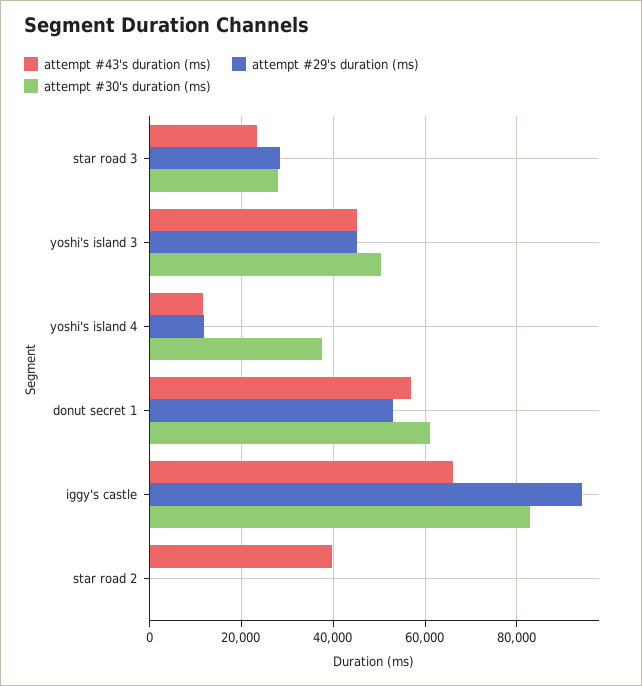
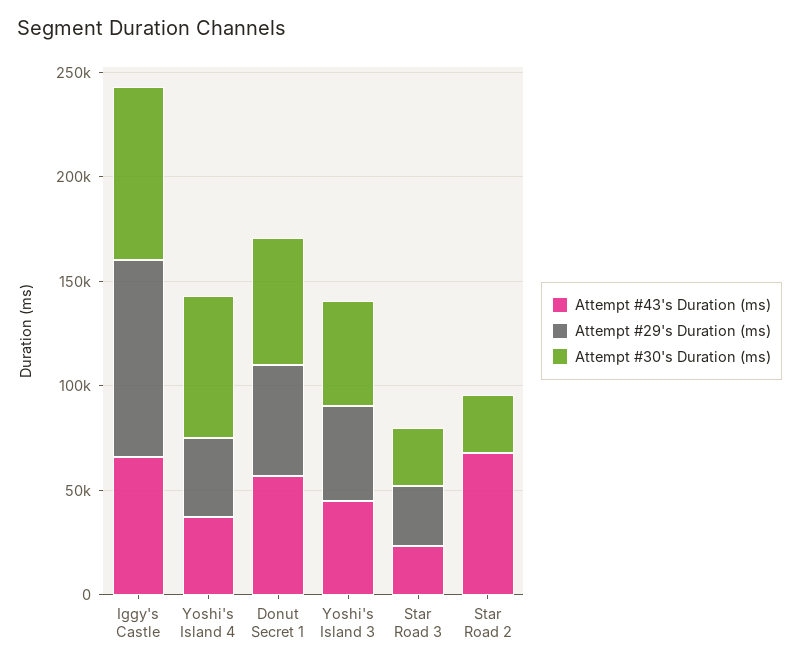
  {
    "attempt #43's duration (ms)": {
      "star road 3": 24000,
      "yoshi's island 3": 46000,
-     "yoshi's island 4": 12000,
+     "yoshi's island 4": 40000,
      "donut secret 1": 56000,
      "iggy's castle": 66000,
-     "star road 2": 40000
+     "star road 2": 70000
    },
    "attempt #29's duration (ms)": {
      "star road 3": 28000,
      "yoshi's island 3": 46000,
-     "yoshi's island 4": 12000,
+     "yoshi's island 4": 40000,
      "donut secret 1": 52000,
      "iggy's castle": 94000,
      "star road 2": 0
    },
    "attempt #30's duration (ms)": {
      "star road 3": 28000,
      "yoshi's island 3": 50000,
-     "yoshi's island 4": 38000,
+     "yoshi's island 4": 70000,
      "donut secret 1": 60000,
      "iggy's castle": 82000,
-     "star road 2": 0
+     "star road 2": 30000
    }
  }

